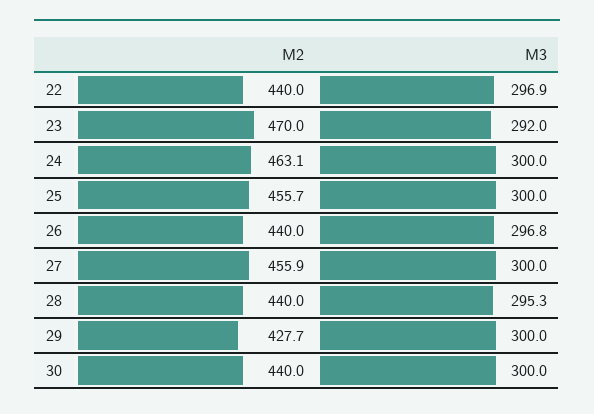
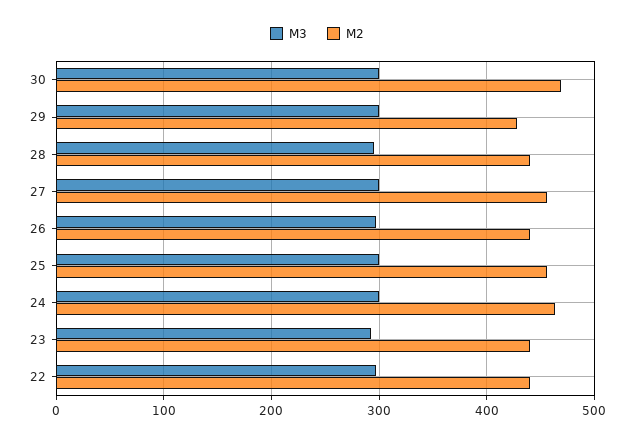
  {
    "M2": {
      "22": 440,
-     "23": 470,
+     "23": 440,
      "24": 463.1,
      "25": 455.7,
      "26": 440,
      "27": 455.9,
      "28": 440,
      "29": 427.7,
-     "30": 440
+     "30": 470
    },
    "M3": {
      "22": 296.9,
      "23": 292,
      "24": 300,
      "25": 300,
      "26": 296.8,
      "27": 300,
      "28": 295.3,
      "29": 300,
      "30": 300
    }
  }

